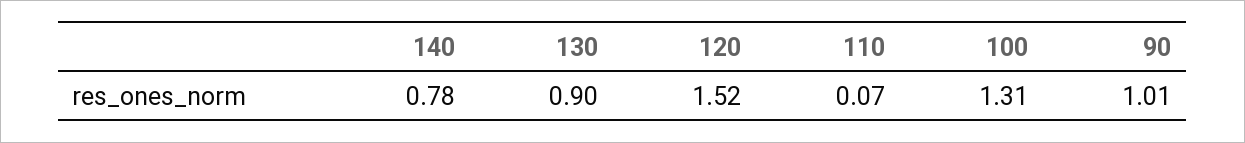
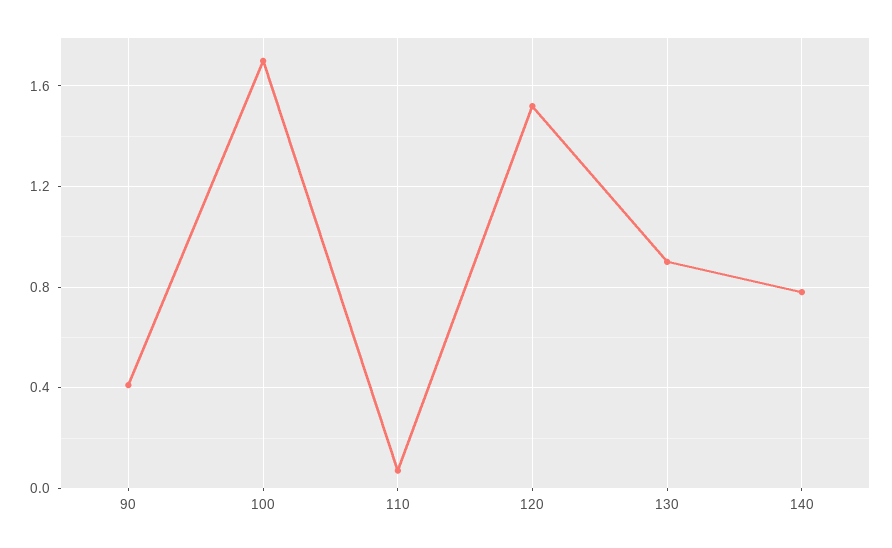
  {
    "140": 0.78,
    "130": 0.9,
    "120": 1.52,
    "110": 0.07,
-   "100": 1.31,
+   "100": 1.7,
-   "90": 1.01
+   "90": 0.4
  }

